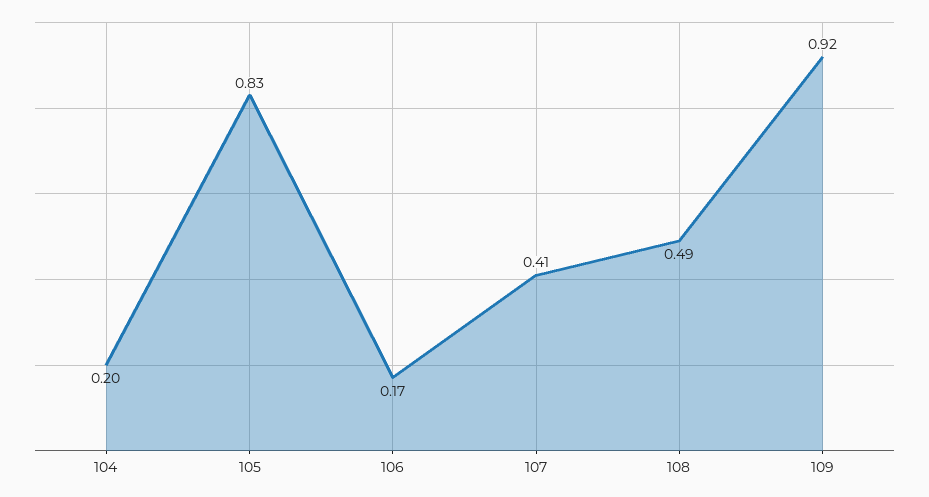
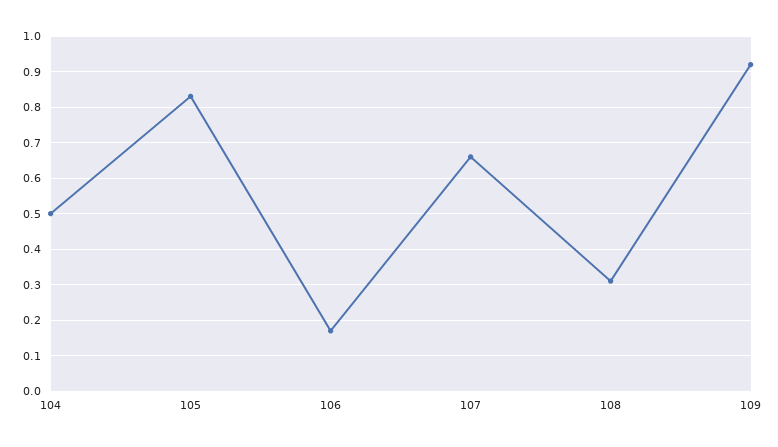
  {
-   "104": 0.2,
+   "104": 0.5,
    "105": 0.83,
    "106": 0.17,
-   "107": 0.41,
+   "107": 0.65,
-   "108": 0.49,
+   "108": 0.3,
    "109": 0.92
  }

